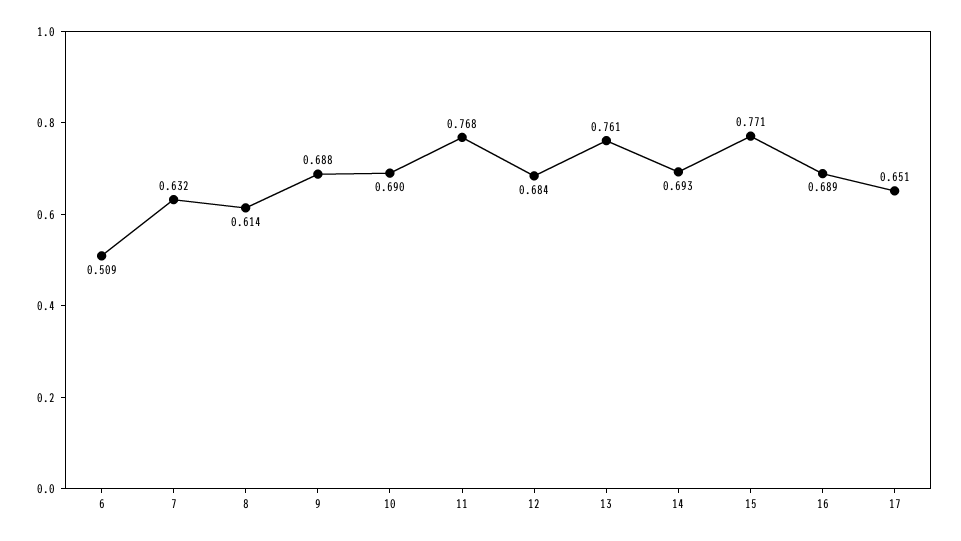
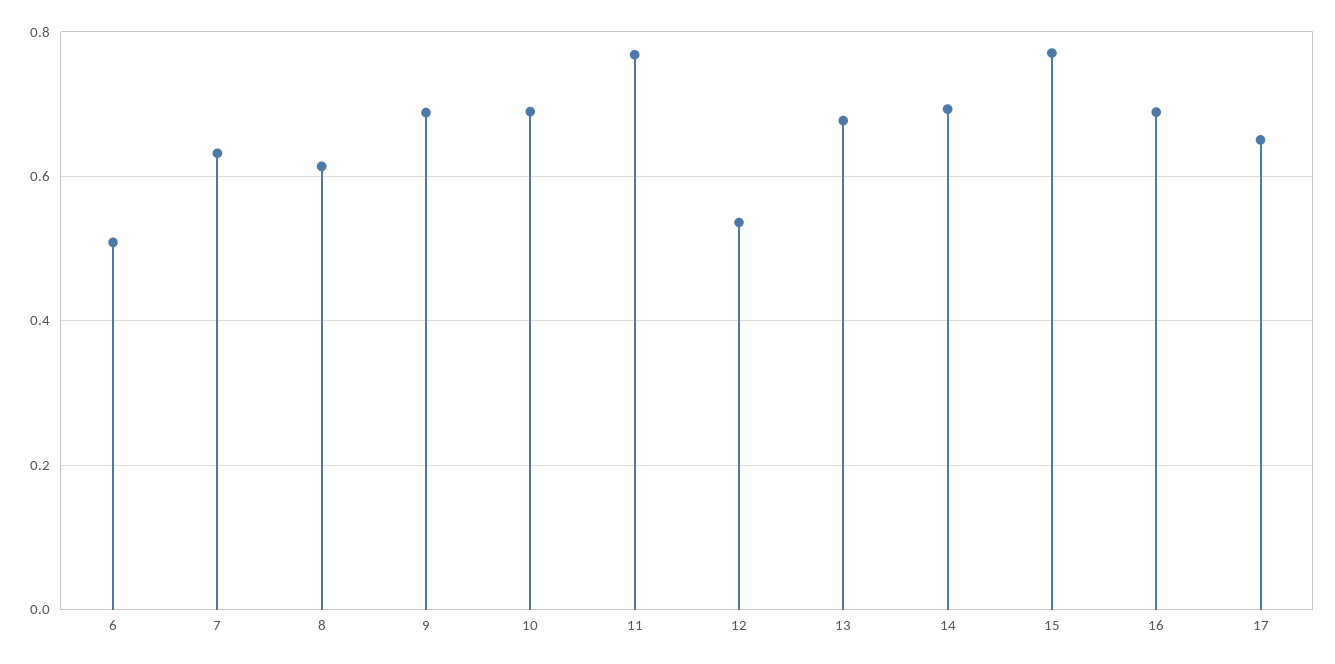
  {
    "6": 0.509,
    "7": 0.632,
    "8": 0.614,
    "9": 0.688,
    "10": 0.69,
    "11": 0.768,
-   "12": 0.684,
+   "12": 0.54,
-   "13": 0.761,
+   "13": 0.68,
    "14": 0.693,
    "15": 0.771,
    "16": 0.689,
    "17": 0.651
  }

